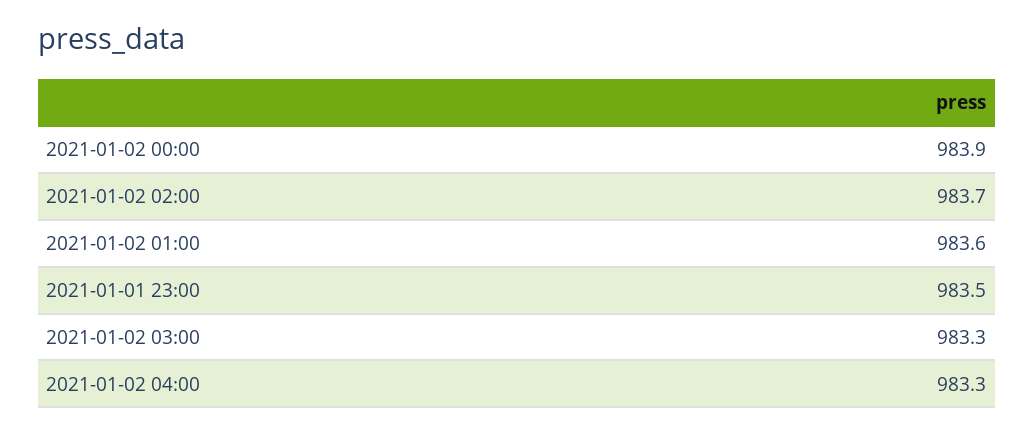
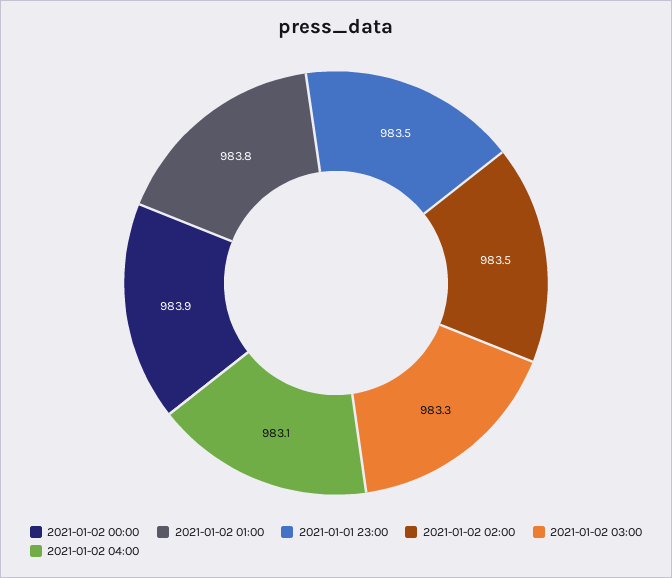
  {
    "2021-01-02 00:00": 983.9,
-   "2021-01-02 02:00": 983.7,
+   "2021-01-02 02:00": 983.5,
-   "2021-01-02 01:00": 983.6,
+   "2021-01-02 01:00": 983.8,
    "2021-01-01 23:00": 983.5,
    "2021-01-02 03:00": 983.3,
-   "2021-01-02 04:00": 983.3
+   "2021-01-02 04:00": 983.1
  }

